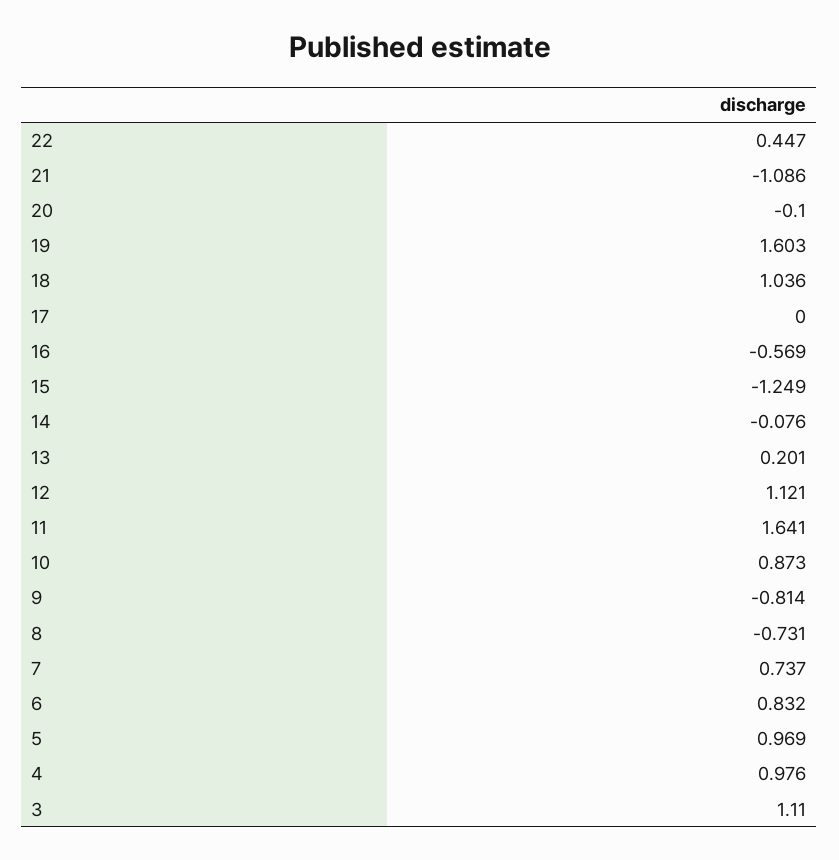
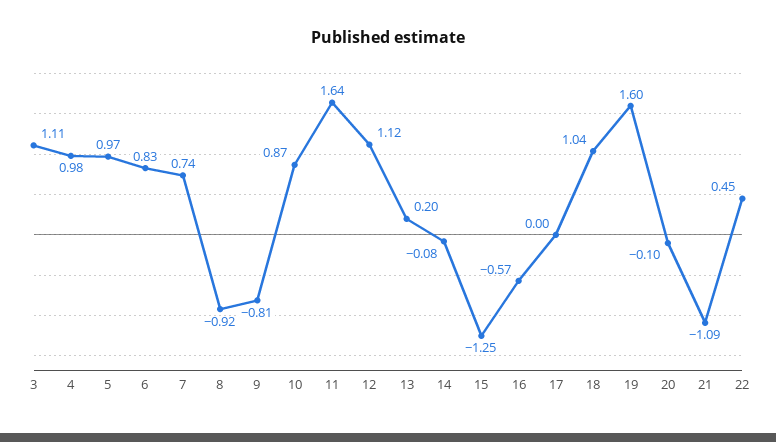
  {
    "22": 0.447,
    "21": -1.086,
    "20": -0.1,
    "19": 1.603,
    "18": 1.036,
    "17": 0,
    "16": -0.569,
    "15": -1.249,
    "14": -0.076,
    "13": 0.201,
    "12": 1.121,
    "11": 1.641,
    "10": 0.873,
    "9": -0.814,
-   "8": -0.731,
+   "8": -0.92,
    "7": 0.737,
    "6": 0.832,
    "5": 0.969,
    "4": 0.976,
    "3": 1.11
  }

